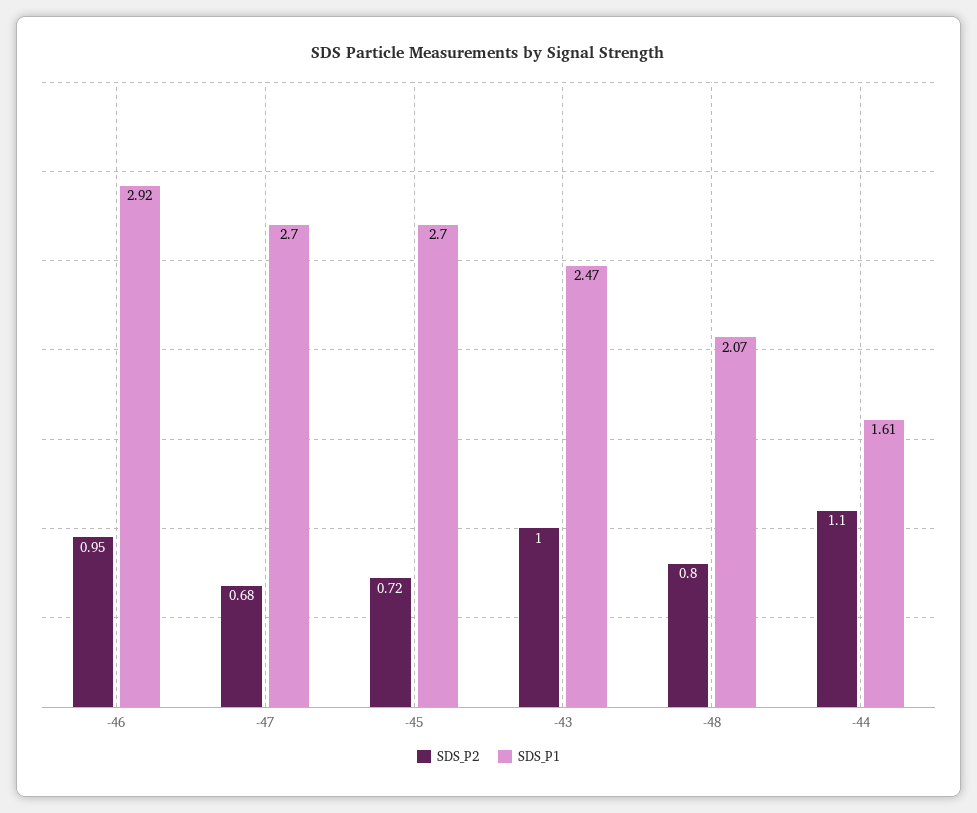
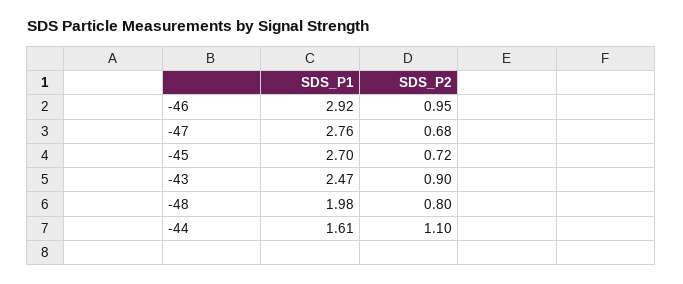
  {
    "SDS_P2": {
      "-46": 0.95,
      "-47": 0.68,
      "-45": 0.72,
-     "-43": 1,
+     "-43": 0.9,
      "-48": 0.8,
      "-44": 1.1
    },
    "SDS_P1": {
      "-46": 2.92,
-     "-47": 2.7,
+     "-47": 2.76,
      "-45": 2.7,
      "-43": 2.47,
-     "-48": 2.07,
+     "-48": 1.98,
      "-44": 1.61
    }
  }

